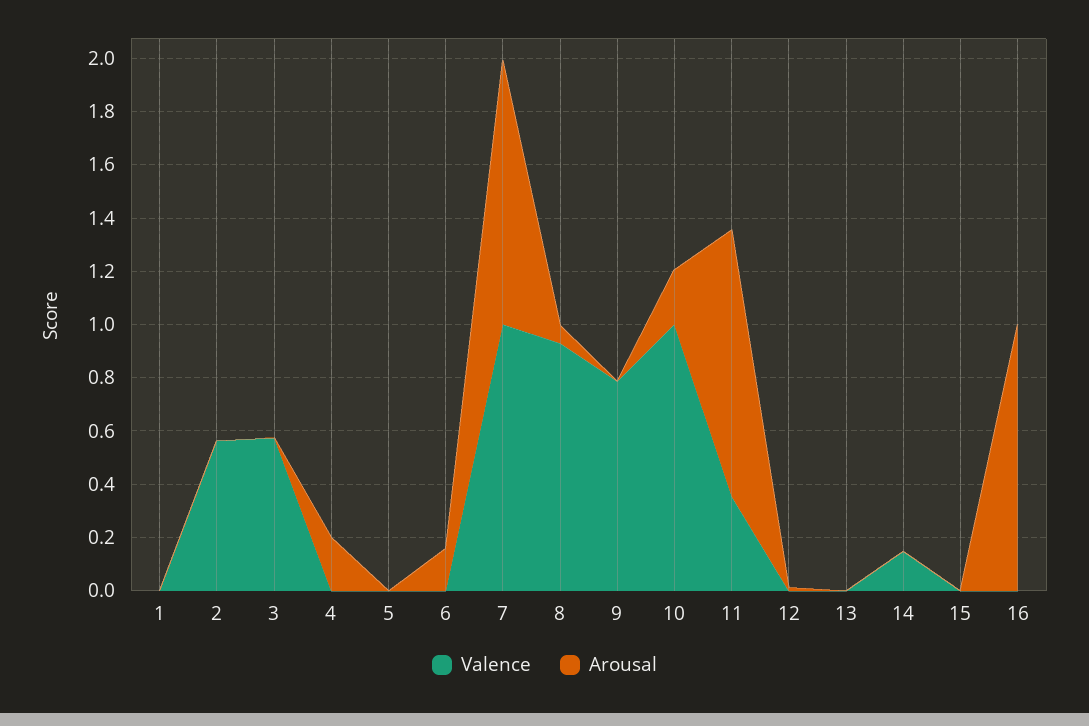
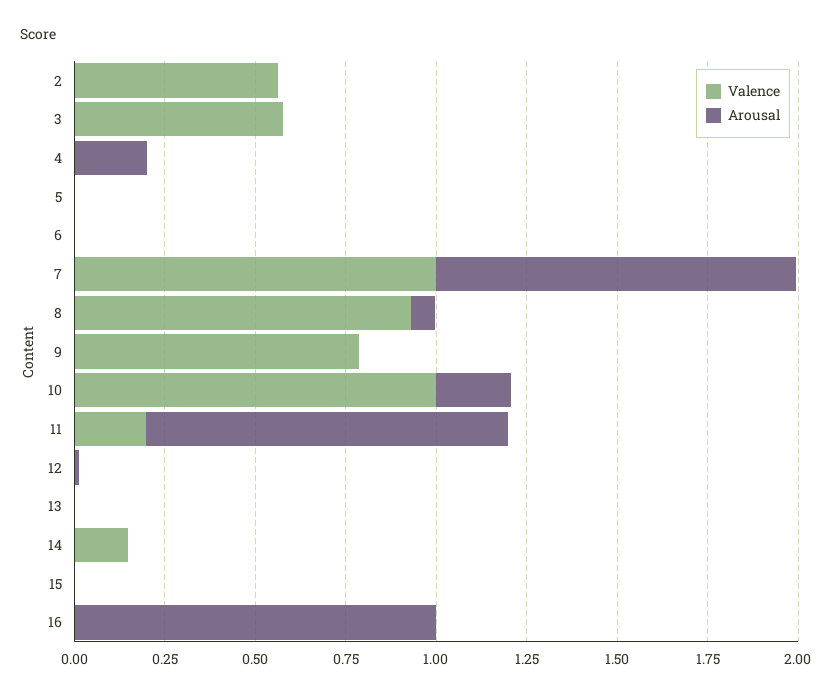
  {
    "Valence": {
-     "1": 0,
      "2": 0.55,
      "3": 0.6,
      "4": 0,
      "5": 0,
      "6": 0,
      "7": 1,
      "8": 0.95,
      "9": 0.8,
      "10": 1,
-     "11": 0.35,
+     "11": 0.2,
      "12": 0,
      "13": 0,
      "14": 0.15,
      "15": 0,
      "16": 0
    },
    "Arousal": {
-     "1": 0,
      "2": 0,
      "3": 0,
      "4": 0.2,
      "5": 0,
-     "6": 0.15,
+     "6": 0,
      "7": 1,
      "8": 0.05,
      "9": 0,
      "10": 0.2,
      "11": 1,
      "12": 0,
      "13": 0,
      "14": 0,
      "15": 0,
      "16": 1
    }
  }

